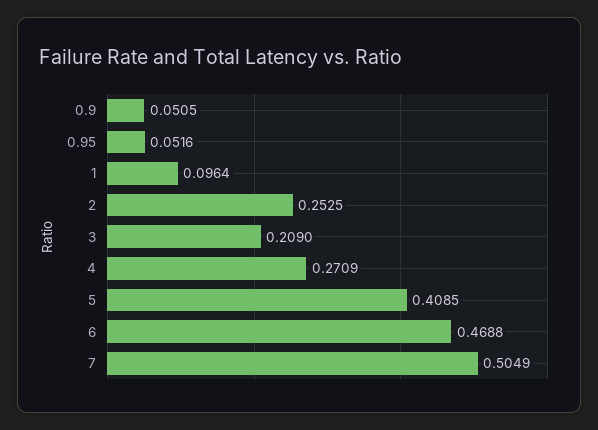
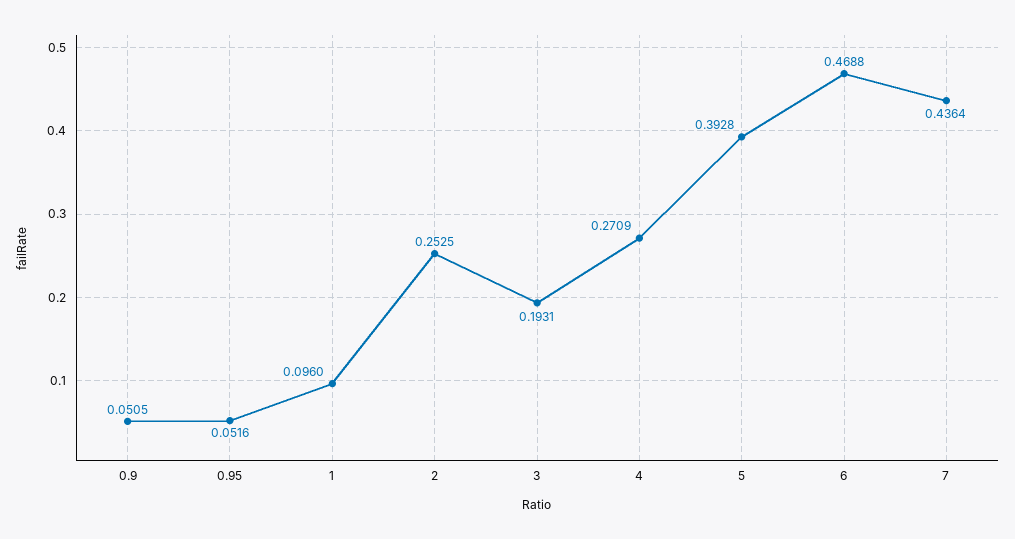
  {
    "0.9": 0.0505,
    "0.95": 0.0516,
-   "1": 0.0964,
+   "1": 0.096,
    "2": 0.2525,
-   "3": 0.209,
+   "3": 0.1931,
    "4": 0.2709,
-   "5": 0.4085,
+   "5": 0.3928,
    "6": 0.4688,
-   "7": 0.5049
+   "7": 0.4364
  }

